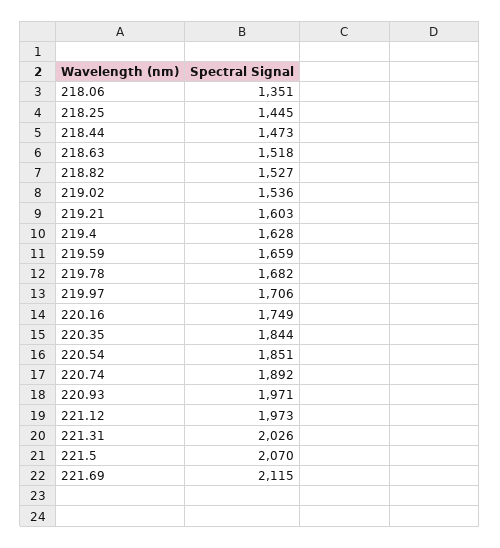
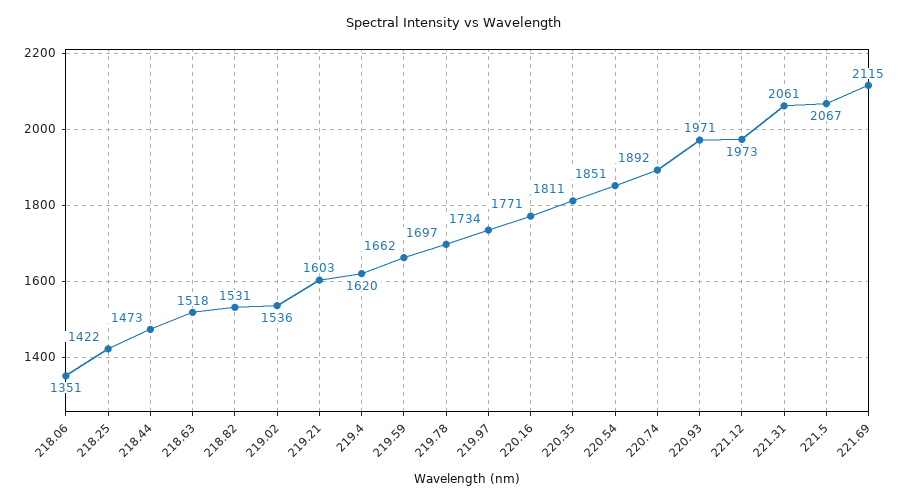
  {
    "218.06": 1351,
-   "218.25": 1445,
+   "218.25": 1422,
    "218.44": 1473,
    "218.63": 1518,
-   "218.82": 1527,
+   "218.82": 1531,
    "219.02": 1536,
    "219.21": 1603,
-   "219.4": 1628,
+   "219.4": 1620,
-   "219.59": 1659,
+   "219.59": 1662,
-   "219.78": 1682,
+   "219.78": 1697,
-   "219.97": 1706,
+   "219.97": 1734,
-   "220.16": 1749,
+   "220.16": 1771,
-   "220.35": 1844,
+   "220.35": 1811,
    "220.54": 1851,
    "220.74": 1892,
    "220.93": 1971,
    "221.12": 1973,
-   "221.31": 2026,
+   "221.31": 2061,
-   "221.5": 2070,
+   "221.5": 2067,
    "221.69": 2115
  }

